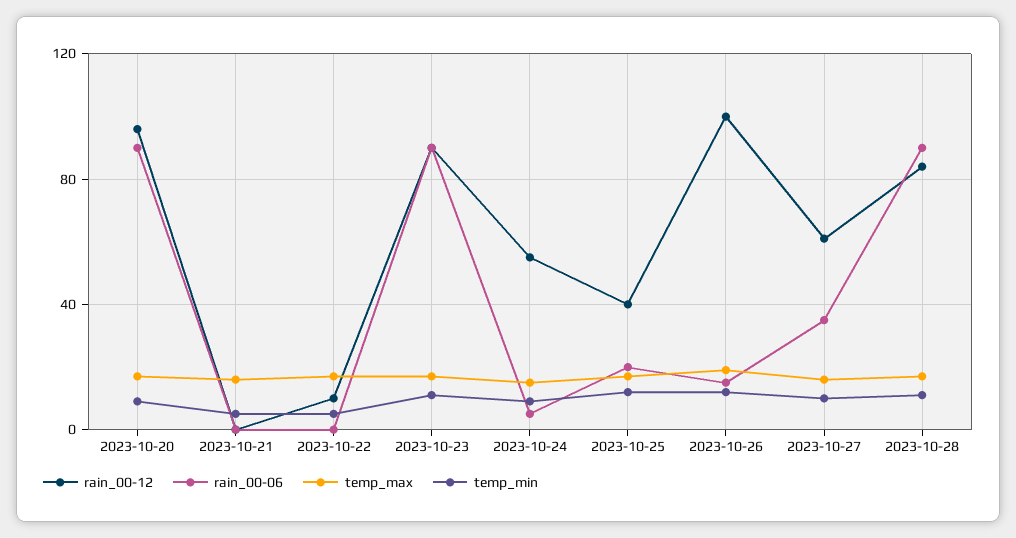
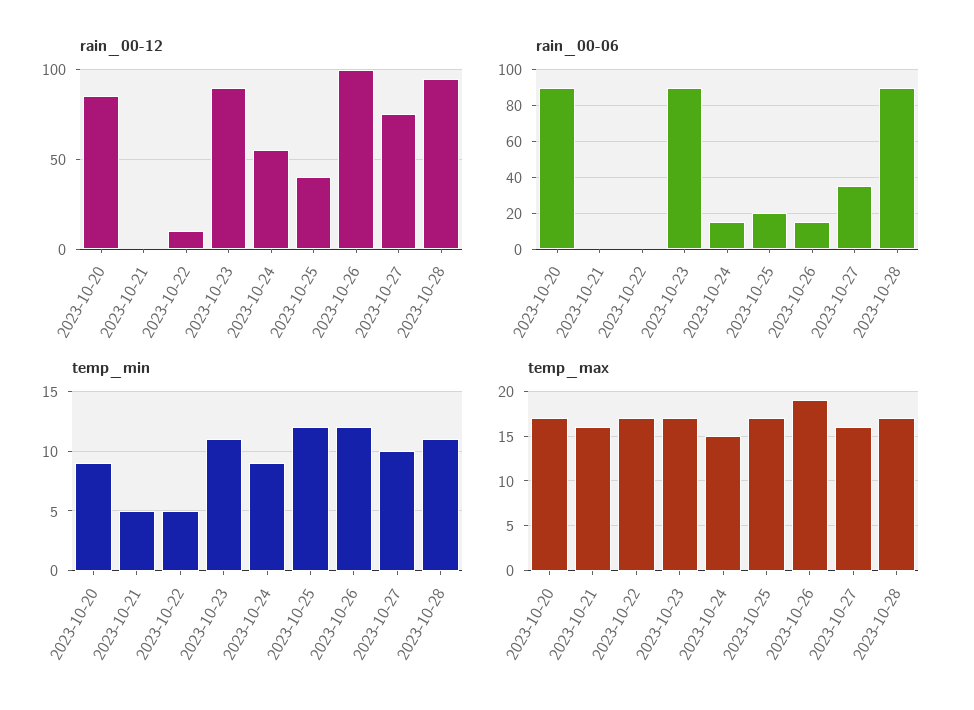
  {
    "rain_00-12": {
-     "2023-10-20": 95,
+     "2023-10-20": 85,
      "2023-10-21": 0,
      "2023-10-22": 10,
      "2023-10-23": 90,
      "2023-10-24": 55,
      "2023-10-25": 40,
      "2023-10-26": 100,
-     "2023-10-27": 60,
+     "2023-10-27": 75,
-     "2023-10-28": 85
+     "2023-10-28": 95
    },
    "rain_00-06": {
      "2023-10-20": 90,
      "2023-10-21": 0,
      "2023-10-22": 0,
      "2023-10-23": 90,
-     "2023-10-24": 5,
+     "2023-10-24": 15,
      "2023-10-25": 20,
      "2023-10-26": 15,
      "2023-10-27": 35,
      "2023-10-28": 90
    },
    "temp_max": {
      "2023-10-20": 17,
      "2023-10-21": 16,
      "2023-10-22": 17,
      "2023-10-23": 17,
      "2023-10-24": 15,
      "2023-10-25": 17,
      "2023-10-26": 19,
      "2023-10-27": 16,
      "2023-10-28": 17
    },
    "temp_min": {
      "2023-10-20": 9,
      "2023-10-21": 5,
      "2023-10-22": 5,
      "2023-10-23": 11,
      "2023-10-24": 9,
      "2023-10-25": 12,
      "2023-10-26": 12,
      "2023-10-27": 10,
      "2023-10-28": 11
    }
  }

